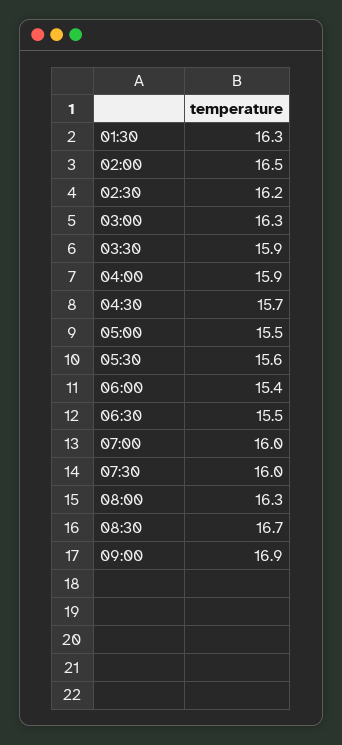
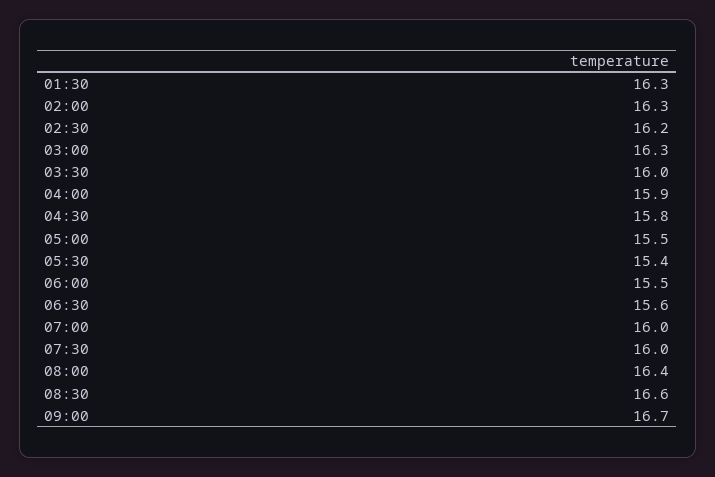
  {
    "01:30": 16.3,
-   "02:00": 16.5,
+   "02:00": 16.3,
    "02:30": 16.2,
    "03:00": 16.3,
-   "03:30": 15.9,
+   "03:30": 16,
    "04:00": 15.9,
-   "04:30": 15.7,
+   "04:30": 15.8,
    "05:00": 15.5,
-   "05:30": 15.6,
+   "05:30": 15.4,
-   "06:00": 15.4,
+   "06:00": 15.5,
-   "06:30": 15.5,
+   "06:30": 15.6,
    "07:00": 16,
    "07:30": 16,
-   "08:00": 16.3,
+   "08:00": 16.4,
-   "08:30": 16.7,
+   "08:30": 16.6,
-   "09:00": 16.9
+   "09:00": 16.7
  }

